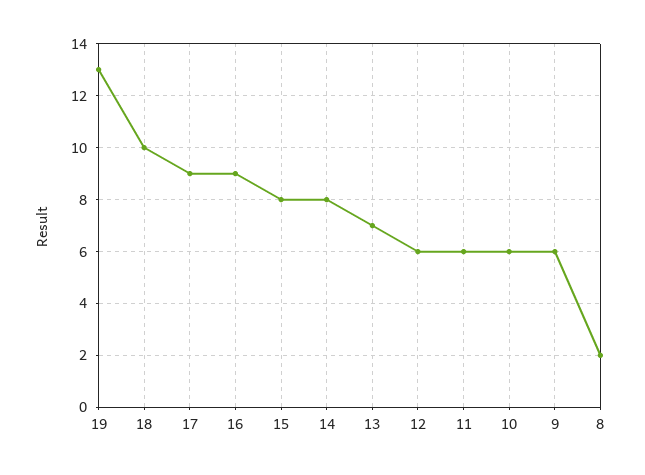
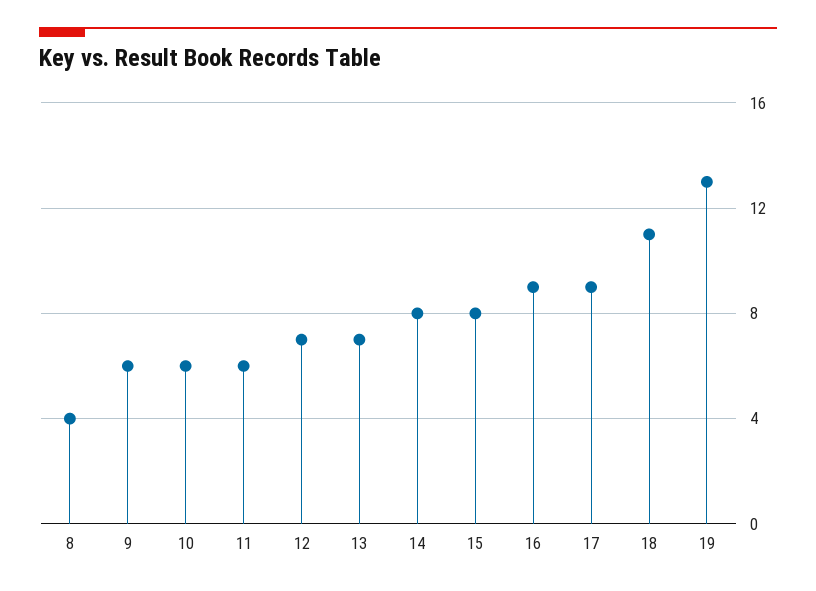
  {
    "19": 13,
-   "18": 10,
+   "18": 11,
    "17": 9,
    "16": 9,
    "15": 8,
    "14": 8,
    "13": 7,
-   "12": 6,
+   "12": 7,
    "11": 6,
    "10": 6,
    "9": 6,
-   "8": 2
+   "8": 4
  }

